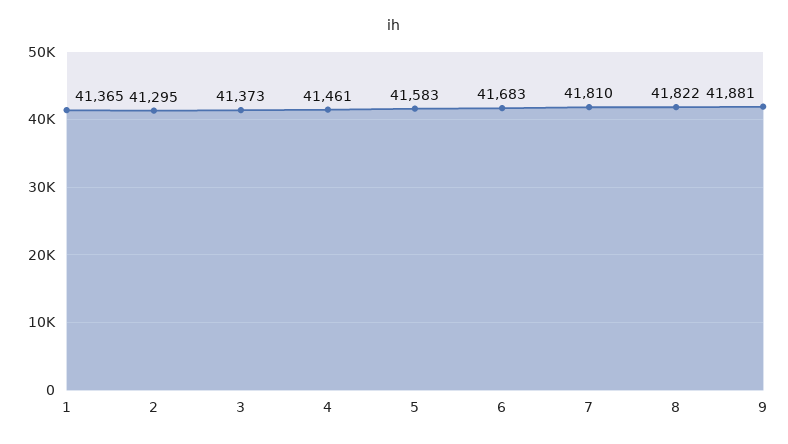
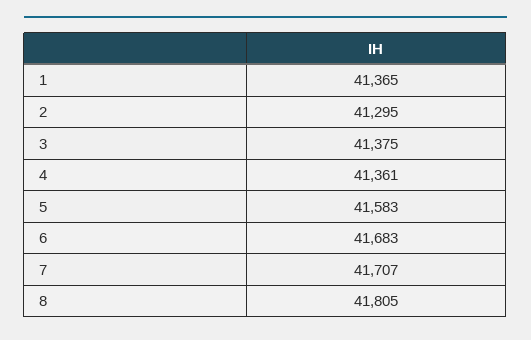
  {
    "1": 41365,
    "2": 41295,
-   "3": 41373,
+   "3": 41375,
-   "4": 41461,
+   "4": 41361,
    "5": 41583,
    "6": 41683,
-   "7": 41810,
+   "7": 41707,
-   "8": 41822,
+   "8": 41805
-   "9": 41881
  }

